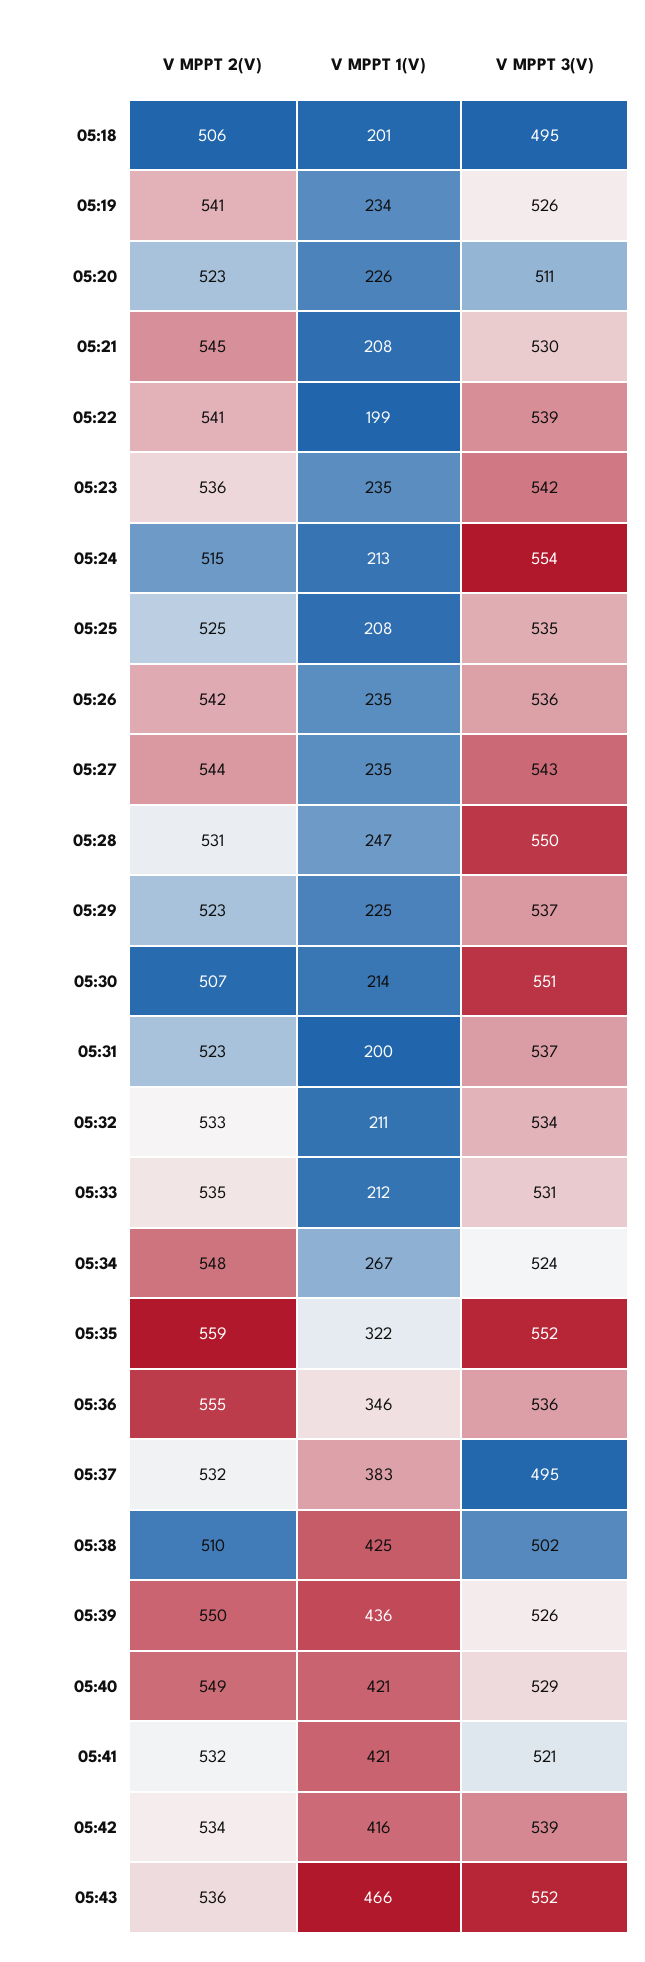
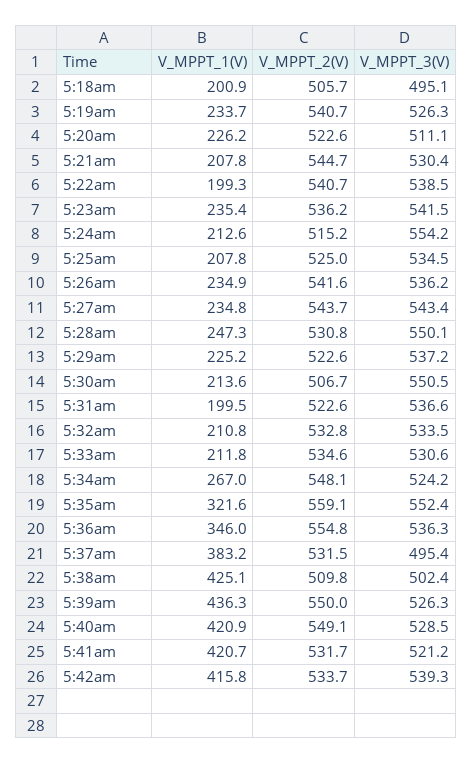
  {
    "V MPPT 2(V)": {
      "05:18": 505.7,
      "05:19": 540.7,
      "05:20": 522.6,
      "05:21": 544.7,
      "05:22": 540.7,
      "05:23": 536.2,
      "05:24": 515.2,
      "05:25": 525,
      "05:26": 541.6,
      "05:27": 543.7,
      "05:28": 530.8,
      "05:29": 522.6,
      "05:30": 506.7,
      "05:31": 522.6,
      "05:32": 532.8,
      "05:33": 534.6,
      "05:34": 548.1,
      "05:35": 559.1,
      "05:36": 554.8,
      "05:37": 531.5,
      "05:38": 509.8,
      "05:39": 550,
      "05:40": 549.1,
      "05:41": 531.7,
-     "05:42": 533.7,
+     "05:42": 533.7
-     "05:43": 536
    },
    "V MPPT 1(V)": {
      "05:18": 200.9,
      "05:19": 233.7,
      "05:20": 226.2,
      "05:21": 207.8,
      "05:22": 199.3,
      "05:23": 235.4,
      "05:24": 212.6,
      "05:25": 207.8,
      "05:26": 234.9,
      "05:27": 234.8,
      "05:28": 247.3,
      "05:29": 225.2,
      "05:30": 213.6,
      "05:31": 199.5,
      "05:32": 210.8,
      "05:33": 211.8,
      "05:34": 267,
      "05:35": 321.6,
      "05:36": 346,
      "05:37": 383.2,
      "05:38": 425.1,
      "05:39": 436.3,
      "05:40": 420.9,
      "05:41": 420.7,
-     "05:42": 415.8,
+     "05:42": 415.8
-     "05:43": 466
    },
    "V MPPT 3(V)": {
      "05:18": 495.1,
      "05:19": 526.3,
      "05:20": 511.1,
      "05:21": 530.4,
      "05:22": 538.5,
      "05:23": 541.5,
      "05:24": 554.2,
      "05:25": 534.5,
      "05:26": 536.2,
      "05:27": 543.4,
      "05:28": 550.1,
      "05:29": 537.2,
      "05:30": 550.5,
      "05:31": 536.6,
      "05:32": 533.5,
      "05:33": 530.6,
      "05:34": 524.2,
      "05:35": 552.4,
      "05:36": 536.3,
      "05:37": 495.4,
      "05:38": 502.4,
      "05:39": 526.3,
      "05:40": 528.5,
      "05:41": 521.2,
-     "05:42": 539.3,
+     "05:42": 539.3
-     "05:43": 552
    }
  }

